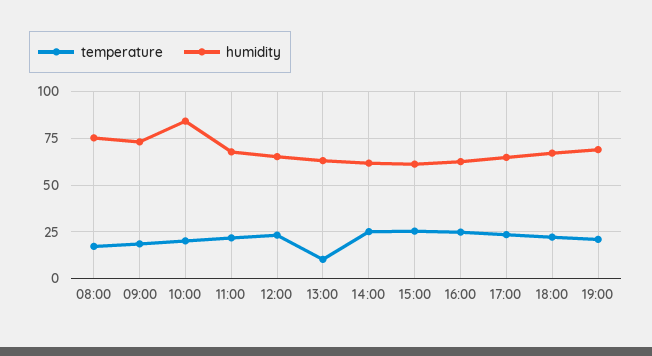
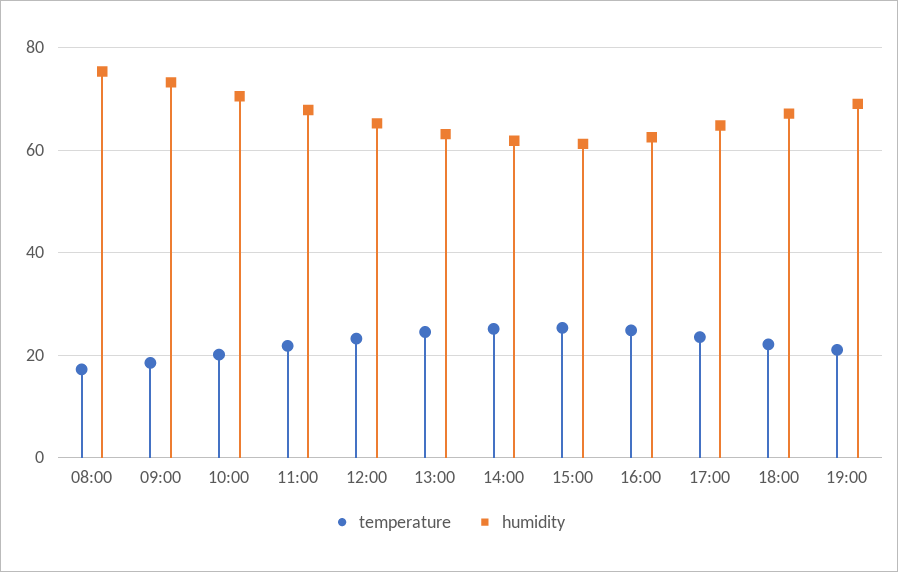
  {
    "temperature": {
      "08:00": 18,
      "09:00": 18,
      "10:00": 20,
      "11:00": 22,
      "12:00": 24,
-     "13:00": 10,
+     "13:00": 24,
      "14:00": 26,
      "15:00": 26,
      "16:00": 24,
      "17:00": 24,
      "18:00": 22,
      "19:00": 22
    },
    "humidity": {
      "08:00": 76,
      "09:00": 74,
-     "10:00": 85,
+     "10:00": 70,
      "11:00": 68,
      "12:00": 66,
      "13:00": 64,
      "14:00": 62,
      "15:00": 62,
      "16:00": 62,
      "17:00": 64,
      "18:00": 68,
      "19:00": 70
    }
  }

